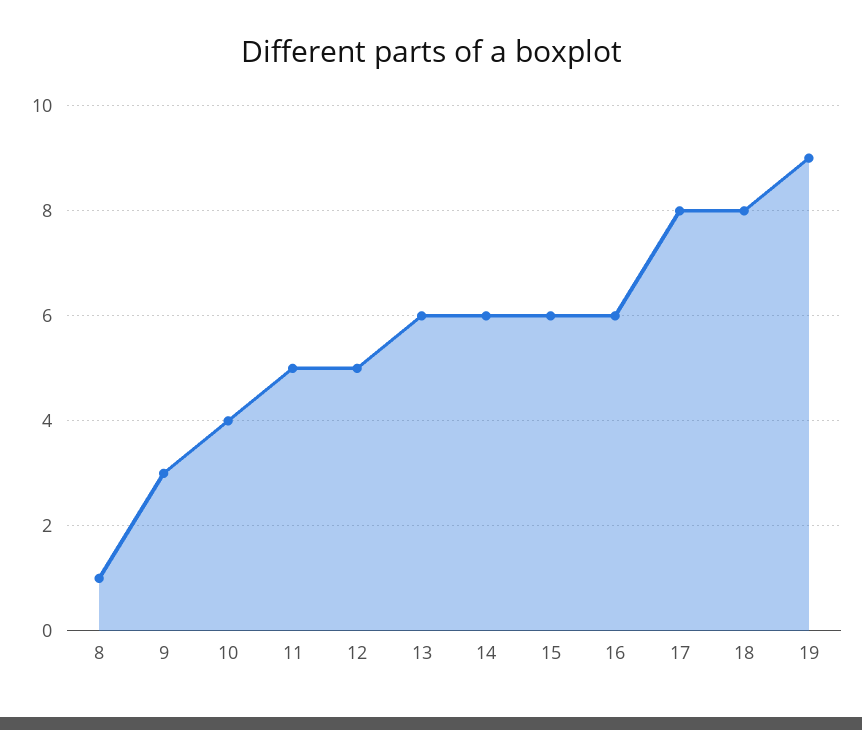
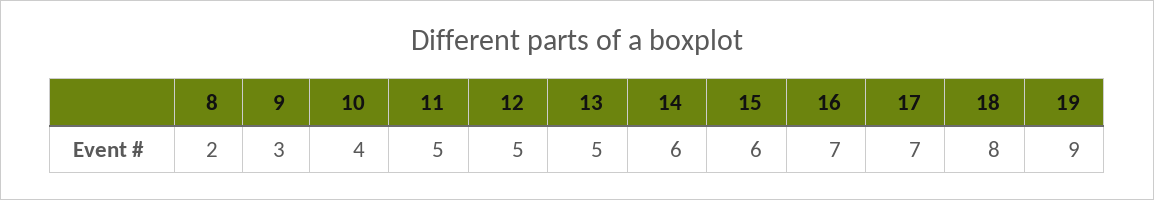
  {
-   "8": 1,
+   "8": 2,
    "9": 3,
    "10": 4,
    "11": 5,
    "12": 5,
-   "13": 6,
+   "13": 5,
    "14": 6,
    "15": 6,
-   "16": 6,
+   "16": 7,
-   "17": 8,
+   "17": 7,
    "18": 8,
    "19": 9
  }

